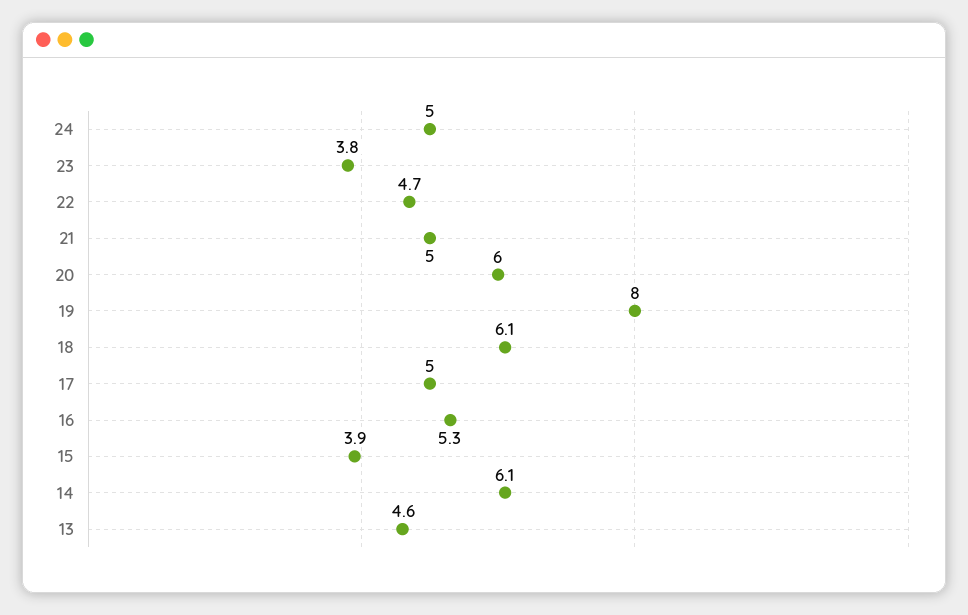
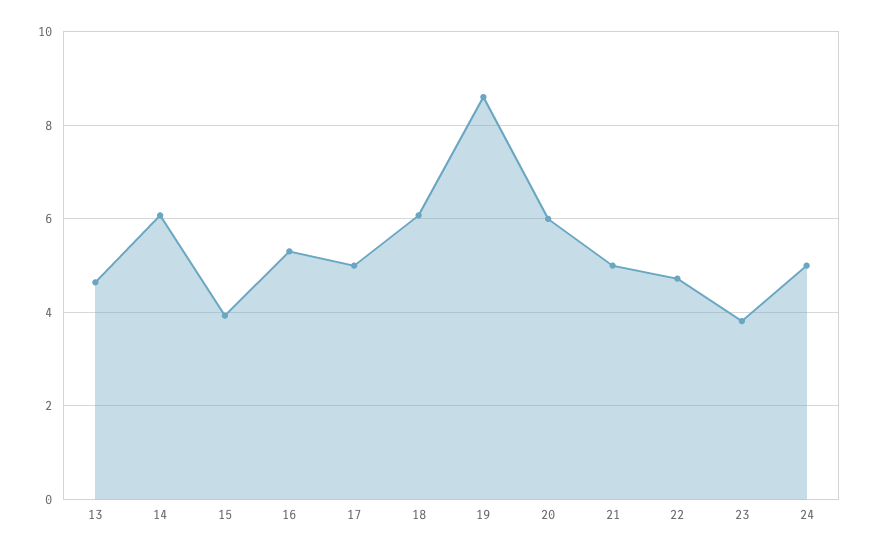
  {
    "24": 5,
    "23": 3.8,
    "22": 4.7,
    "21": 5,
    "20": 6,
-   "19": 8,
+   "19": 8.6,
    "18": 6.1,
    "17": 5,
    "16": 5.3,
    "15": 3.9,
    "14": 6.1,
    "13": 4.6
  }

